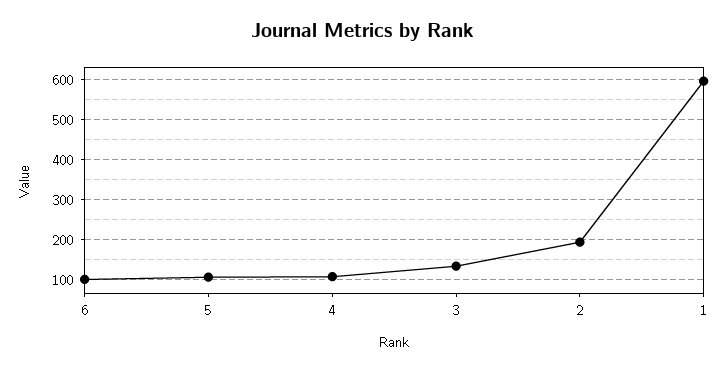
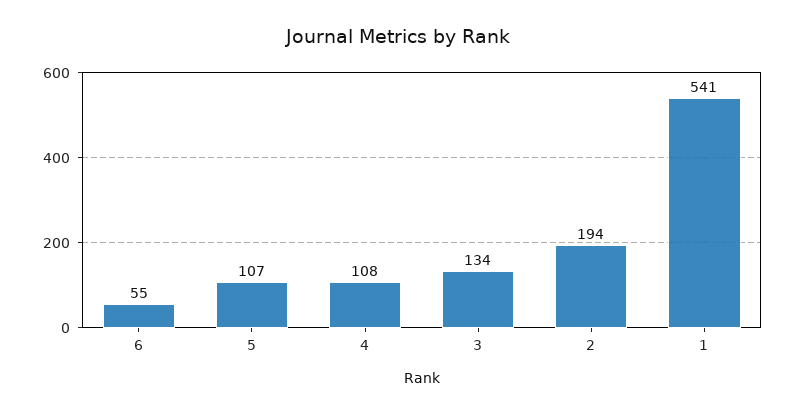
  {
-   "6": 100,
+   "6": 55,
    "5": 107,
    "4": 108,
    "3": 134,
    "2": 194,
-   "1": 600
+   "1": 541
  }

